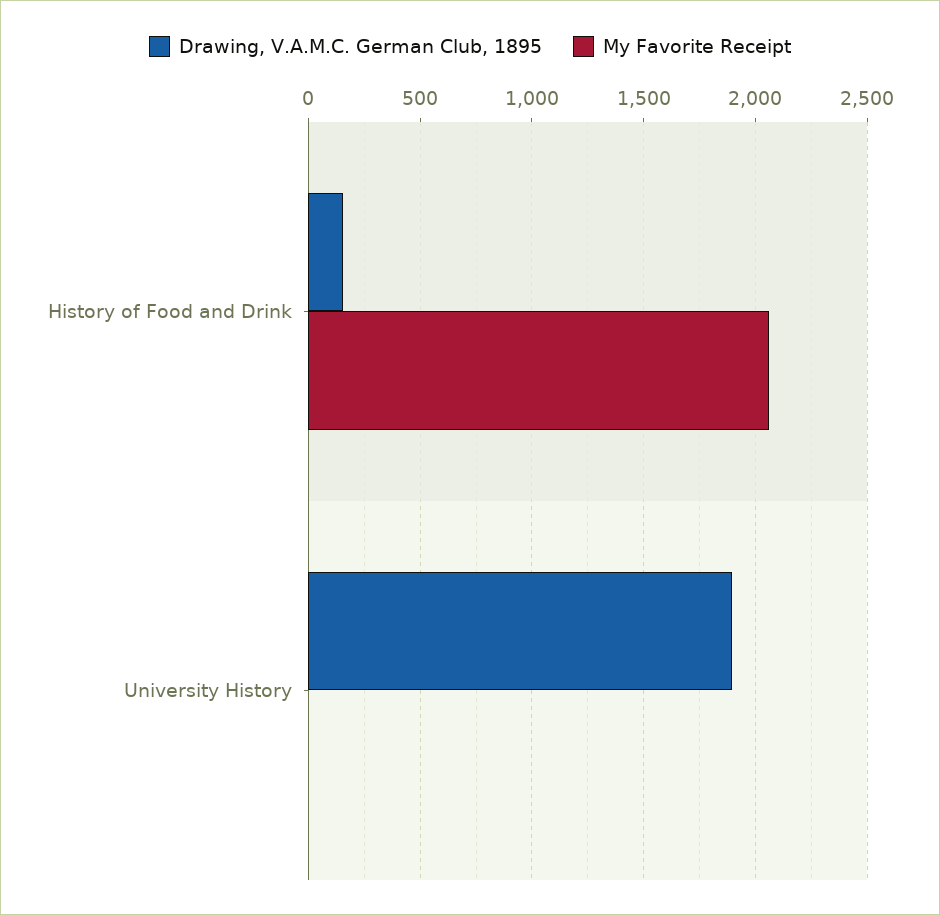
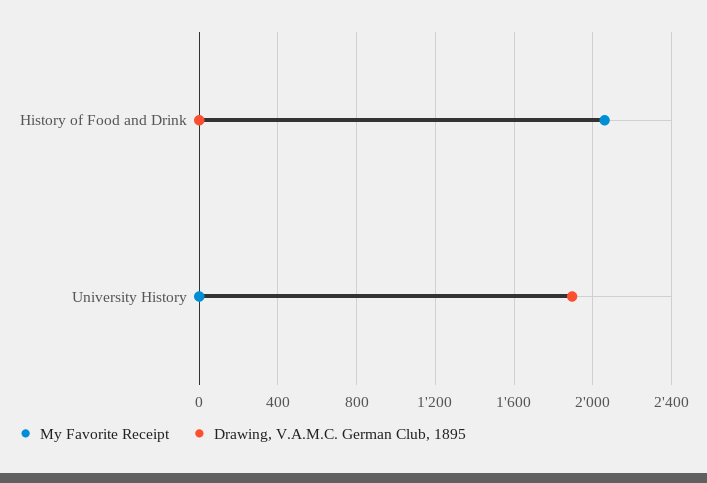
  {
    "Drawing, V.A.M.C. German Club, 1895": {
-     "History of Food and Drink": 150,
+     "History of Food and Drink": 0,
      "University History": 1900
    },
    "My Favorite Receipt": {
      "History of Food and Drink": 2050,
      "University History": 0
    }
  }

